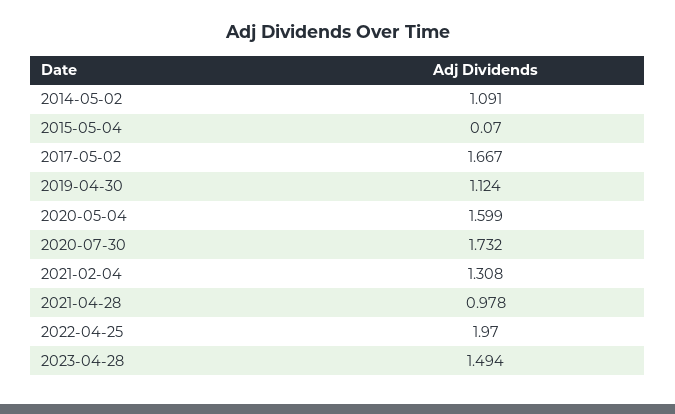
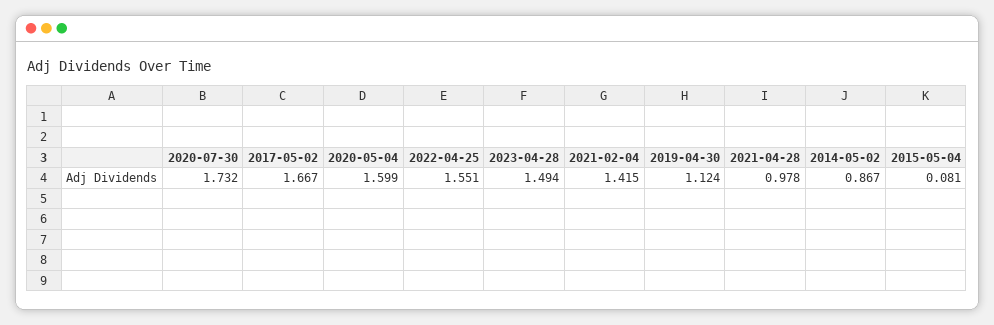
  {
-   "2014-05-02": 1.091,
+   "2014-05-02": 0.867,
-   "2015-05-04": 0.07,
+   "2015-05-04": 0.081,
    "2017-05-02": 1.667,
    "2019-04-30": 1.124,
    "2020-05-04": 1.599,
    "2020-07-30": 1.732,
-   "2021-02-04": 1.308,
+   "2021-02-04": 1.415,
    "2021-04-28": 0.978,
-   "2022-04-25": 1.97,
+   "2022-04-25": 1.551,
    "2023-04-28": 1.494
  }

